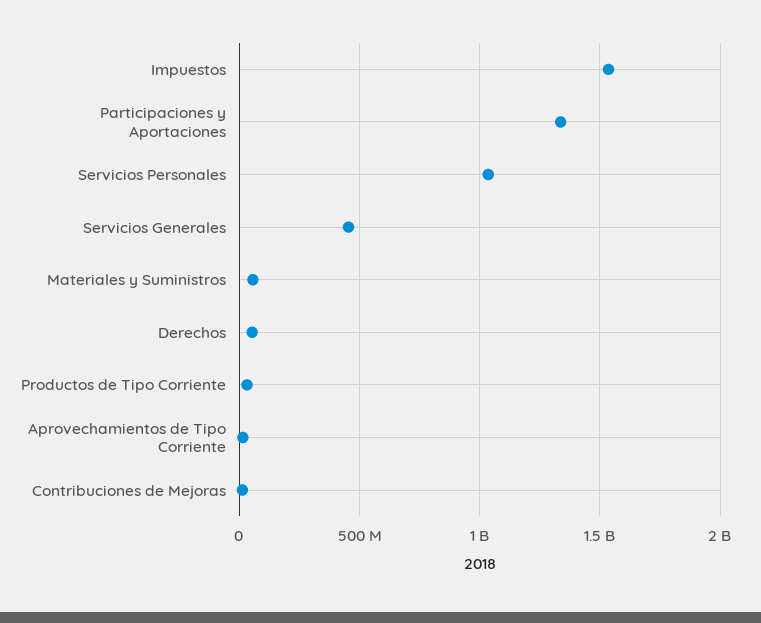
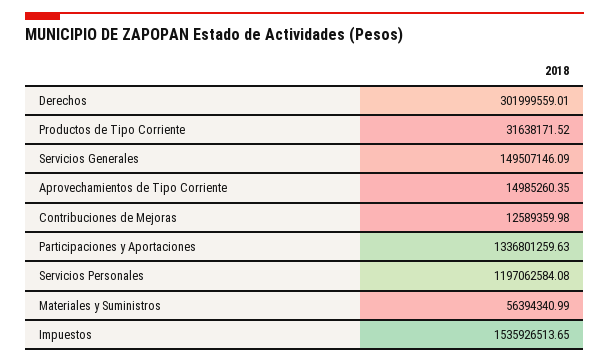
  {
    "Impuestos": 1535926513.65,
    "Participaciones y Aportaciones": 1336801259.63,
-   "Servicios Personales": 1050000000,
+   "Servicios Personales": 1197062584.08,
-   "Servicios Generales": 450000000,
+   "Servicios Generales": 149507146.09,
    "Materiales y Suministros": 56394340.99,
-   "Derechos": 50000000,
+   "Derechos": 301999559.01,
    "Productos de Tipo Corriente": 31638171.52,
    "Aprovechamientos de Tipo Corriente": 14985260.35,
    "Contribuciones de Mejoras": 12589359.98
  }

